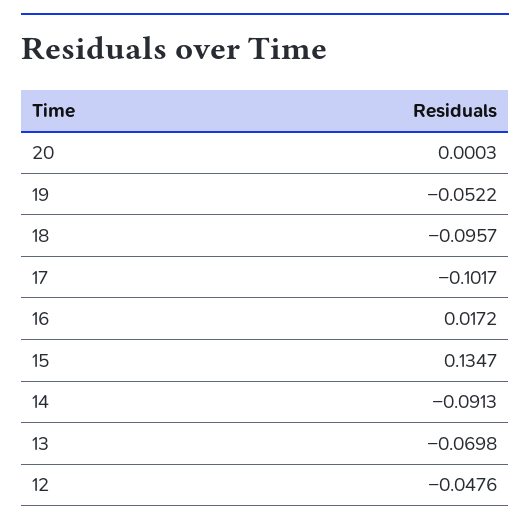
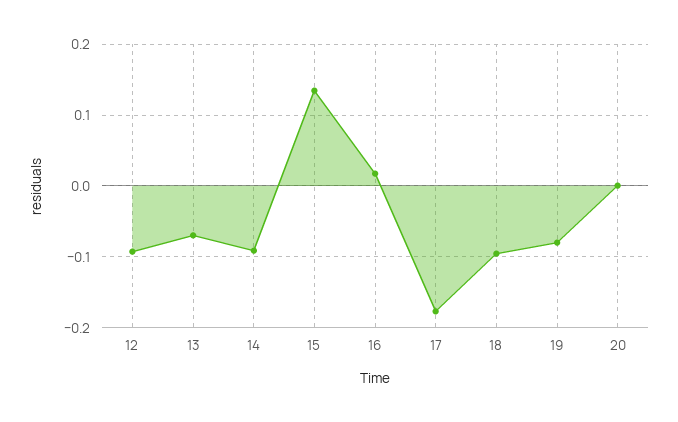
  {
    "20": 0.0003,
-   "19": -0.0522,
+   "19": -0.08,
    "18": -0.0957,
-   "17": -0.1017,
+   "17": -0.18,
    "16": 0.0172,
    "15": 0.1347,
    "14": -0.0913,
    "13": -0.0698,
-   "12": -0.0476
+   "12": -0.09
  }

